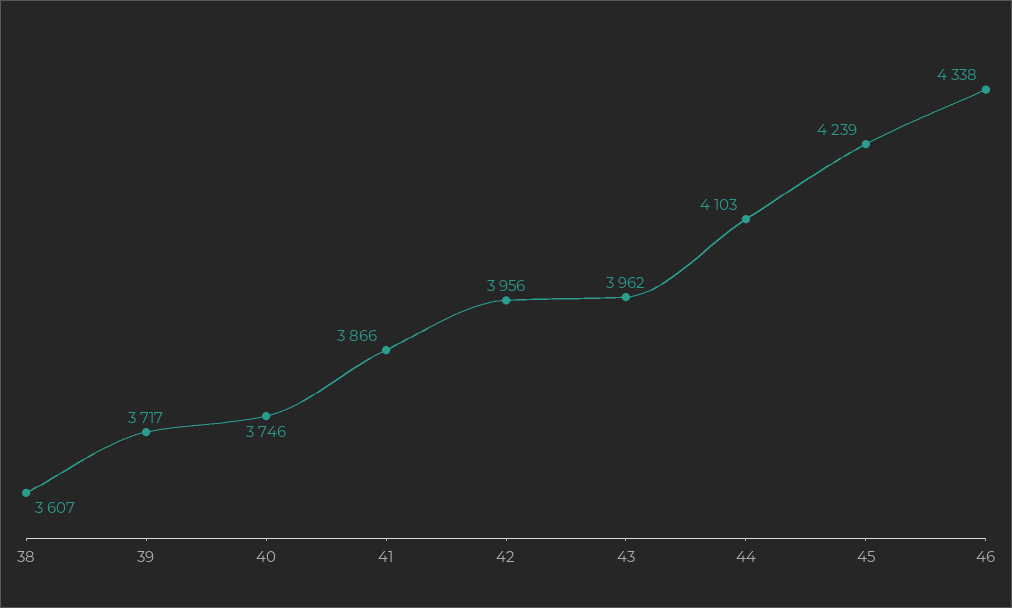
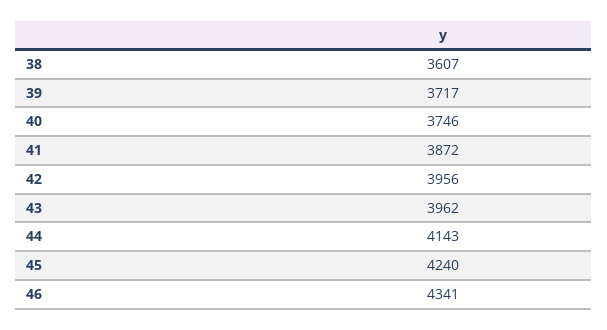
  {
    "38": 3607,
    "39": 3717,
    "40": 3746,
-   "41": 3866,
+   "41": 3872,
    "42": 3956,
    "43": 3962,
-   "44": 4103,
+   "44": 4143,
-   "45": 4239,
+   "45": 4240,
-   "46": 4338
+   "46": 4341
  }

